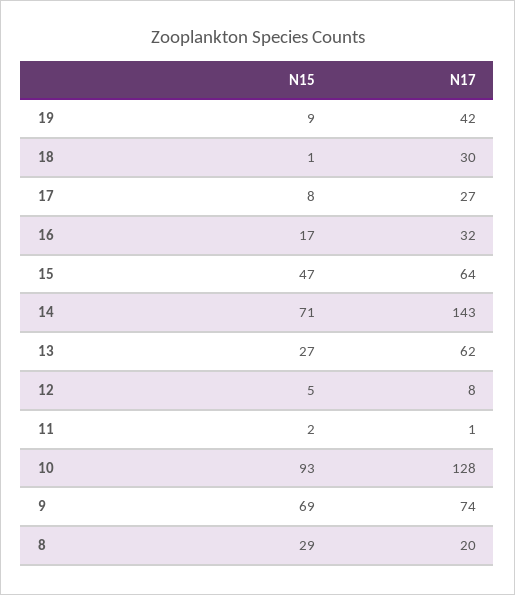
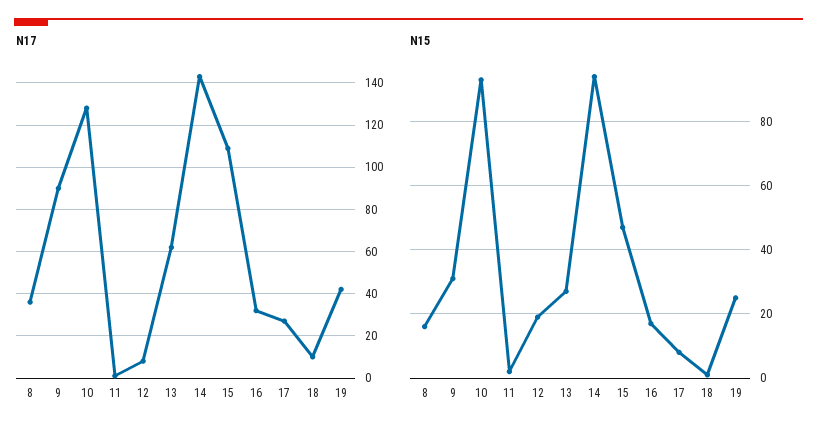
  {
    "N15": {
-     "19": 9,
+     "19": 25,
      "18": 1,
      "17": 8,
      "16": 17,
      "15": 47,
-     "14": 71,
+     "14": 95,
      "13": 27,
-     "12": 5,
+     "12": 20,
      "11": 2,
      "10": 93,
-     "9": 69,
+     "9": 30,
-     "8": 29
+     "8": 15
    },
    "N17": {
      "19": 42,
-     "18": 30,
+     "18": 10,
      "17": 27,
      "16": 32,
-     "15": 64,
+     "15": 110,
      "14": 143,
      "13": 62,
      "12": 8,
      "11": 1,
      "10": 128,
-     "9": 74,
+     "9": 90,
-     "8": 20
+     "8": 35
    }
  }

